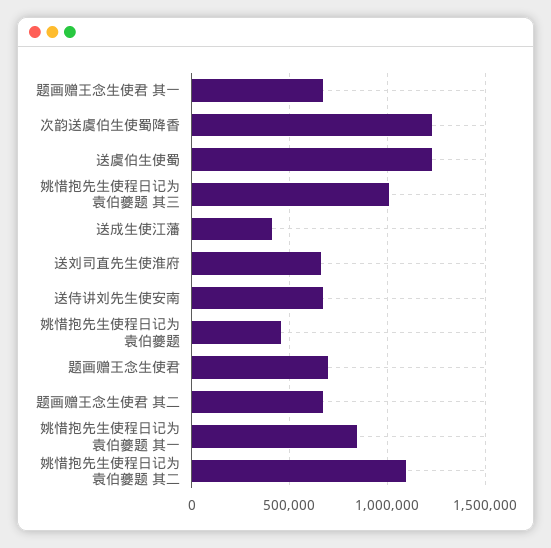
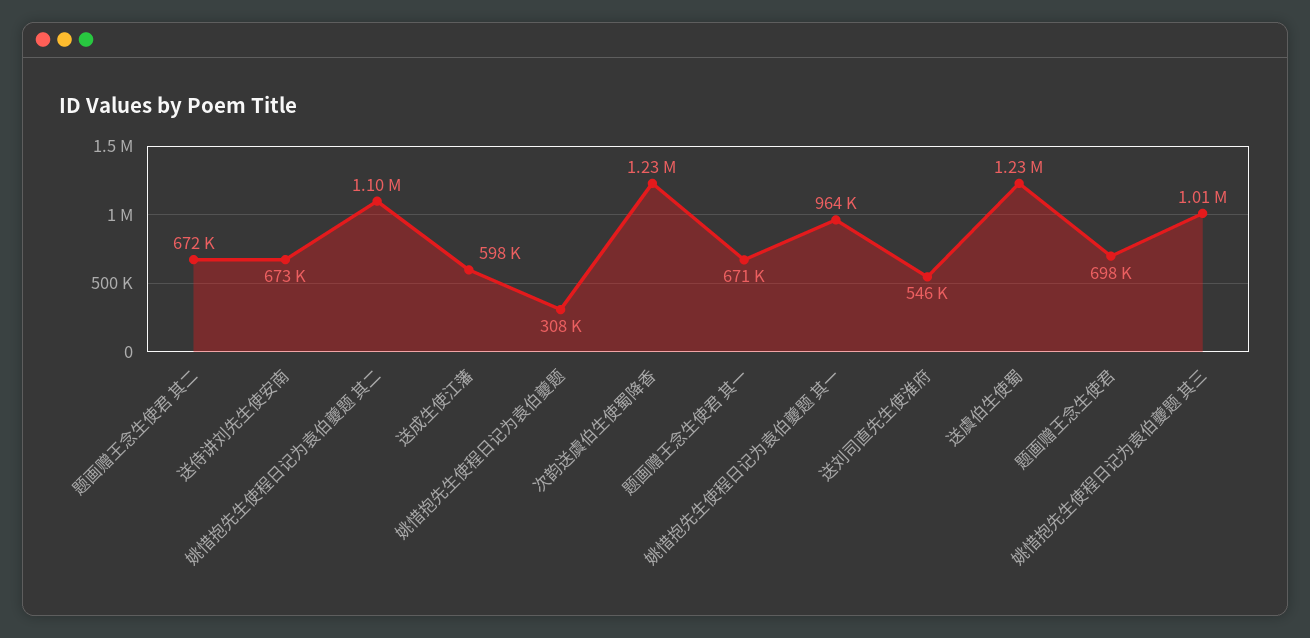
  {
    "题画赠王念生使君 其一": 671000,
    "次韵送虞伯生使蜀降香": 1230000,
    "送虞伯生使蜀": 1230000,
    "姚惜抱先生使程日记为袁伯夔题 其三": 1010000,
-   "送成生使江藩": 400000,
+   "送成生使江藩": 598000,
-   "送刘司直先生使淮府": 650000,
+   "送刘司直先生使淮府": 546000,
    "送侍讲刘先生使安南": 673000,
-   "姚惜抱先生使程日记为袁伯夔题": 450000,
+   "姚惜抱先生使程日记为袁伯夔题": 308000,
    "题画赠王念生使君": 698000,
    "题画赠王念生使君 其二": 672000,
-   "姚惜抱先生使程日记为袁伯夔题 其一": 850000,
+   "姚惜抱先生使程日记为袁伯夔题 其一": 964000,
    "姚惜抱先生使程日记为袁伯夔题 其二": 1100000
  }

